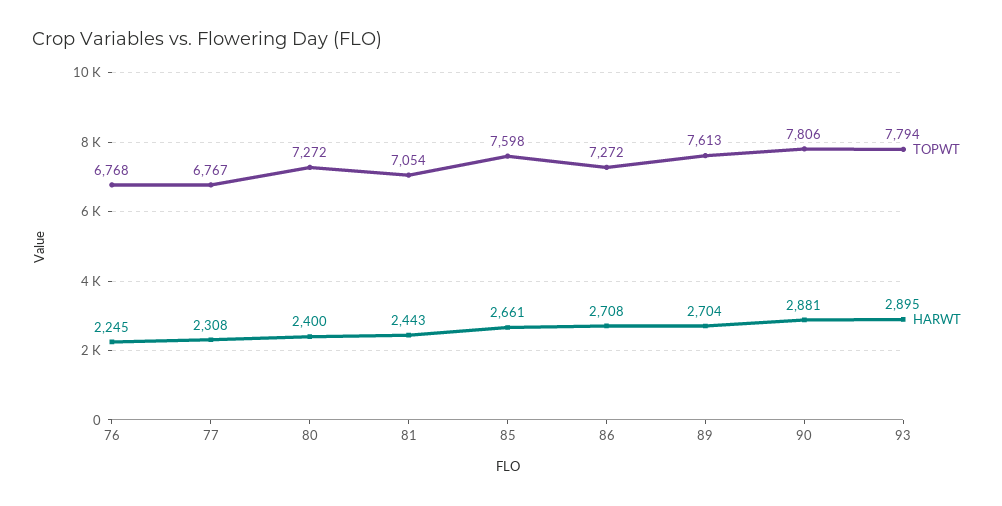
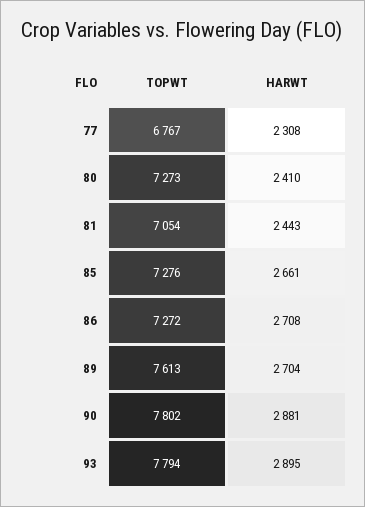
  {
    "TOPWT": {
-     "76": 6768,
      "77": 6767,
-     "80": 7272,
+     "80": 7273,
      "81": 7054,
-     "85": 7598,
+     "85": 7276,
      "86": 7272,
      "89": 7613,
-     "90": 7806,
+     "90": 7802,
      "93": 7794
    },
    "HARWT": {
-     "76": 2245,
      "77": 2308,
-     "80": 2400,
+     "80": 2410,
      "81": 2443,
      "85": 2661,
      "86": 2708,
      "89": 2704,
      "90": 2881,
      "93": 2895
    }
  }

